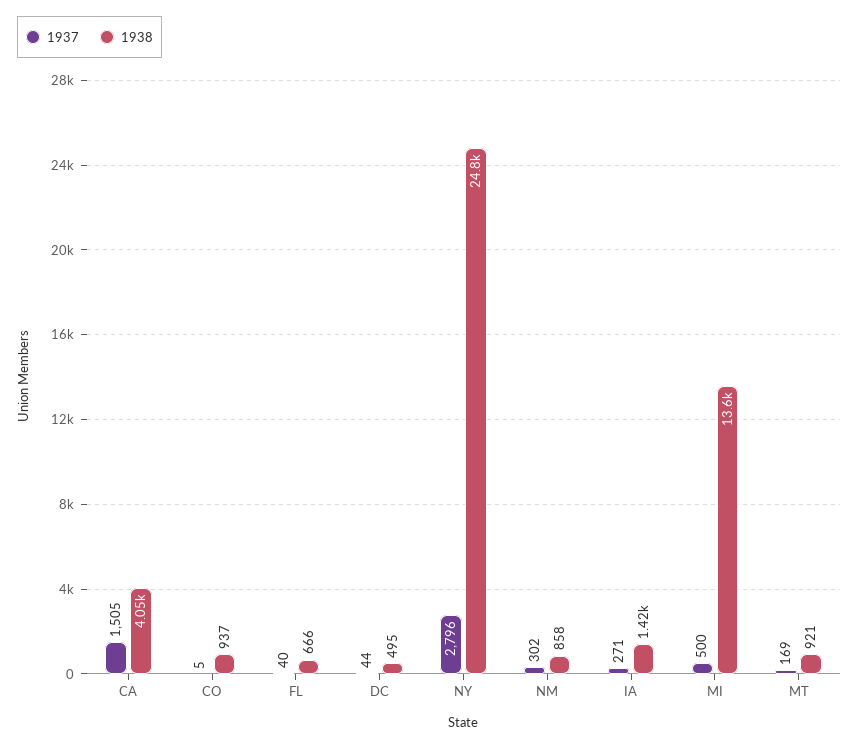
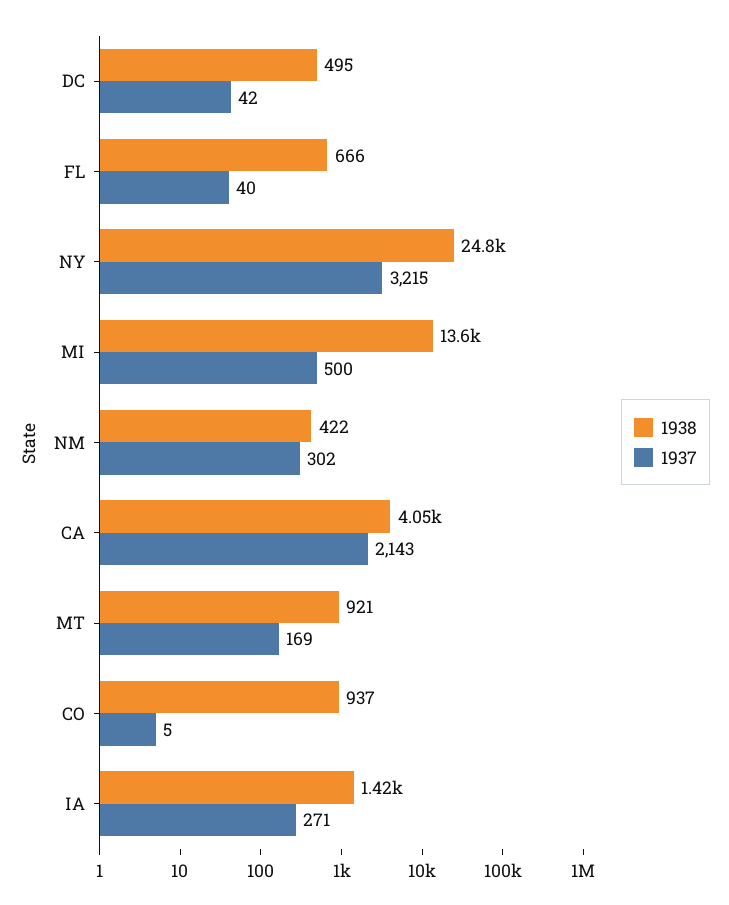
  {
    "1937": {
-     "CA": 1505,
+     "CA": 2143,
      "CO": 5,
      "FL": 40,
-     "DC": 44,
+     "DC": 42,
-     "NY": 2796,
+     "NY": 3215,
      "NM": 302,
      "IA": 271,
      "MI": 500,
      "MT": 169
    },
    "1938": {
      "CA": 4050,
      "CO": 937,
      "FL": 666,
      "DC": 495,
      "NY": 24800,
-     "NM": 858,
+     "NM": 422,
      "IA": 1420,
      "MI": 13600,
      "MT": 921
    }
  }

